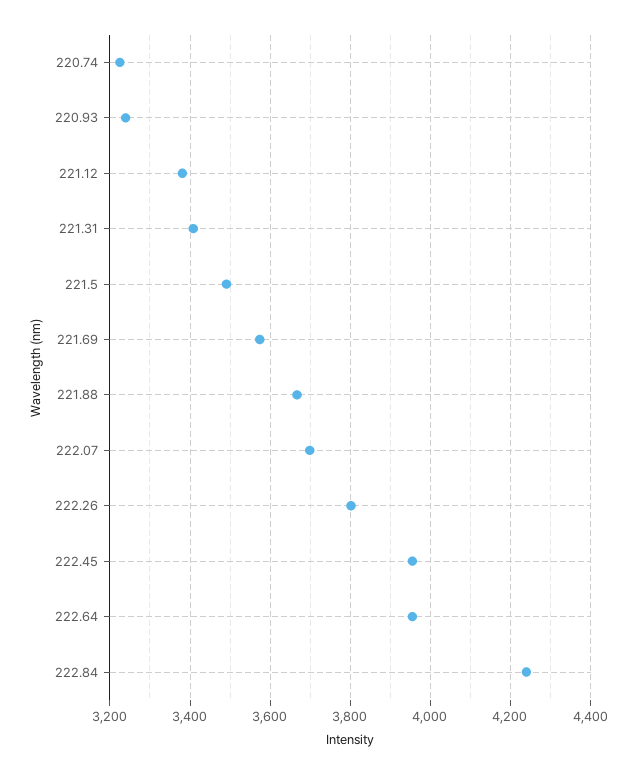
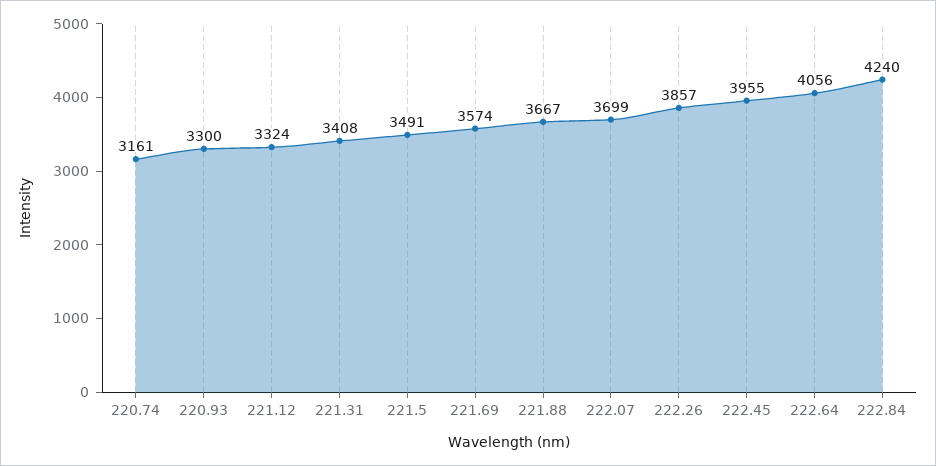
  {
-   "220.74": 3220,
+   "220.74": 3161,
-   "220.93": 3240,
+   "220.93": 3300,
-   "221.12": 3380,
+   "221.12": 3324,
    "221.31": 3408,
    "221.5": 3491,
    "221.69": 3574,
    "221.88": 3667,
    "222.07": 3699,
-   "222.26": 3800,
+   "222.26": 3857,
    "222.45": 3955,
-   "222.64": 3960,
+   "222.64": 4056,
    "222.84": 4240
  }

